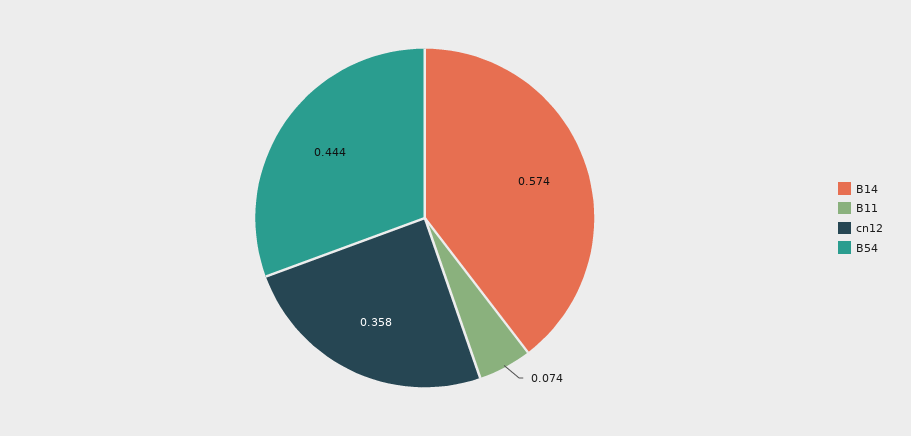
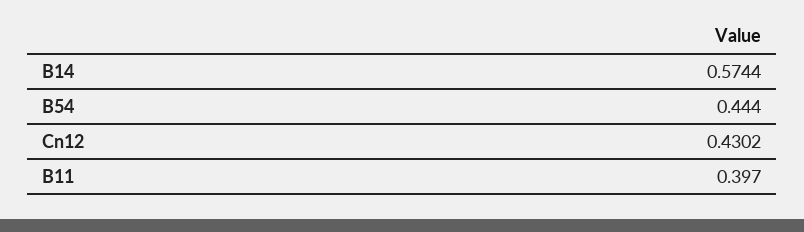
  {
    "B14": 0.5744,
-   "B11": 0.074,
+   "B11": 0.397,
-   "cn12": 0.358,
+   "cn12": 0.4302,
    "B54": 0.444
  }

